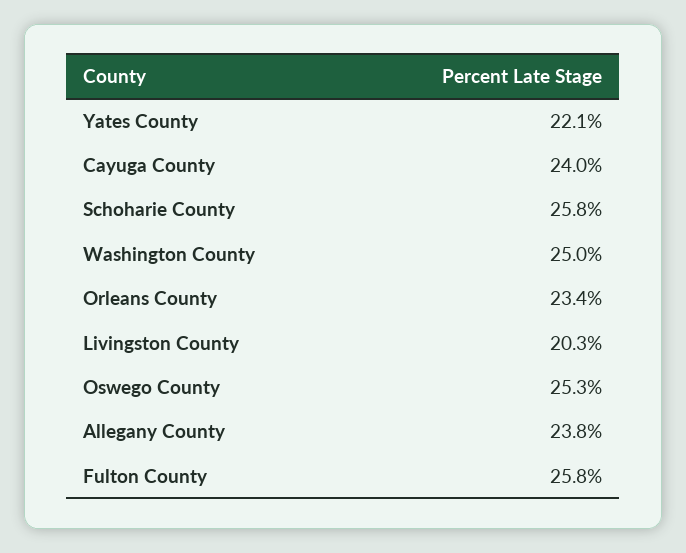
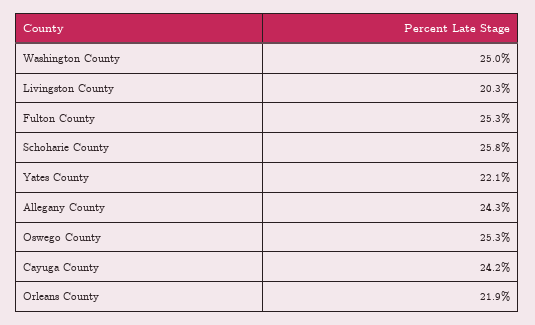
  {
    "Yates County": 22.1,
-   "Cayuga County": 24,
+   "Cayuga County": 24.2,
    "Schoharie County": 25.8,
    "Washington County": 25,
-   "Orleans County": 23.4,
+   "Orleans County": 21.9,
    "Livingston County": 20.3,
    "Oswego County": 25.3,
-   "Allegany County": 23.8,
+   "Allegany County": 24.3,
-   "Fulton County": 25.8
+   "Fulton County": 25.3
  }

